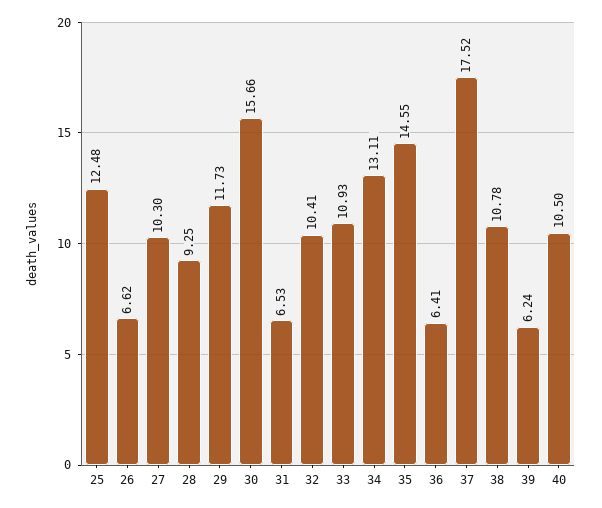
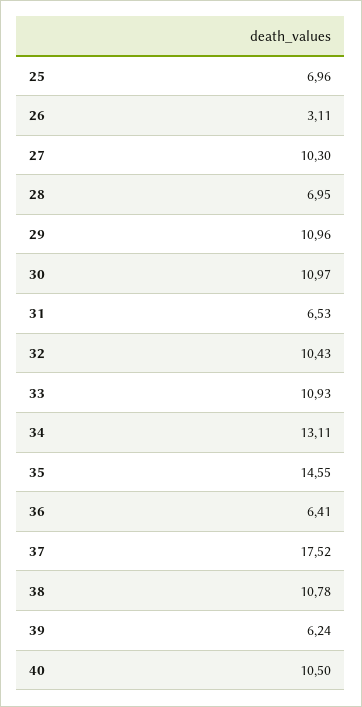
  {
-   "25": 12.48,
+   "25": 6.96,
-   "26": 6.62,
+   "26": 3.11,
    "27": 10.3,
-   "28": 9.25,
+   "28": 6.95,
-   "29": 11.73,
+   "29": 10.96,
-   "30": 15.66,
+   "30": 10.97,
    "31": 6.53,
-   "32": 10.41,
+   "32": 10.43,
    "33": 10.93,
    "34": 13.11,
    "35": 14.55,
    "36": 6.41,
    "37": 17.52,
    "38": 10.78,
    "39": 6.24,
    "40": 10.5
  }

